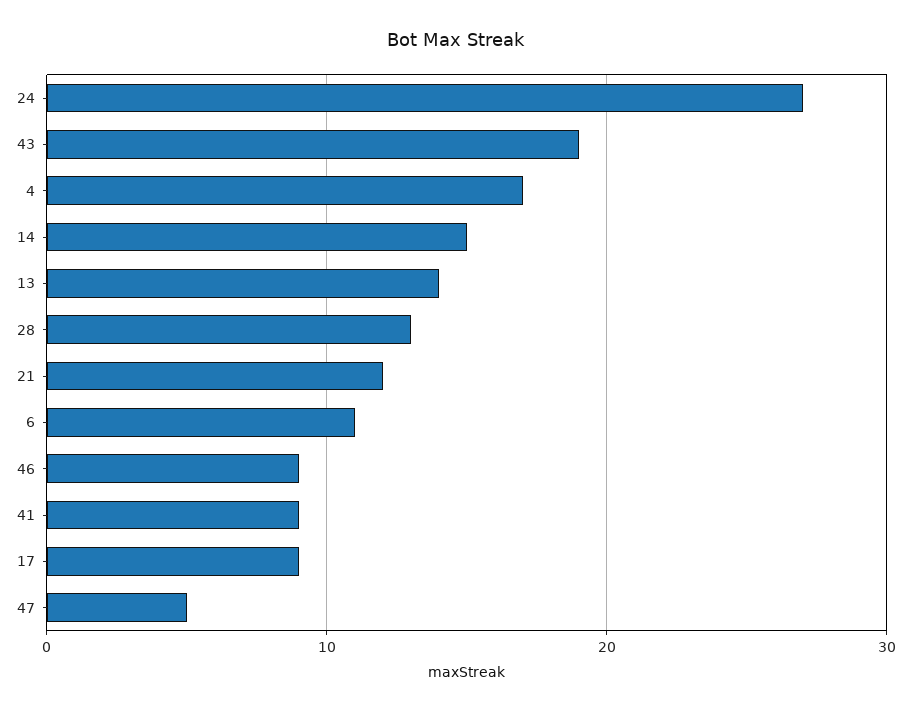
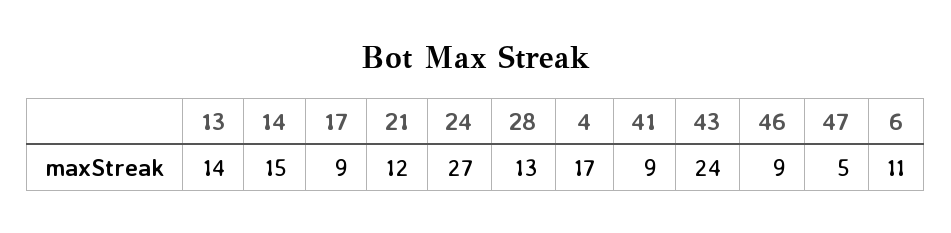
  {
    "24": 27,
-   "43": 19,
+   "43": 24,
    "4": 17,
    "14": 15,
    "13": 14,
    "28": 13,
    "21": 12,
    "6": 11,
    "46": 9,
    "41": 9,
    "17": 9,
    "47": 5
  }

